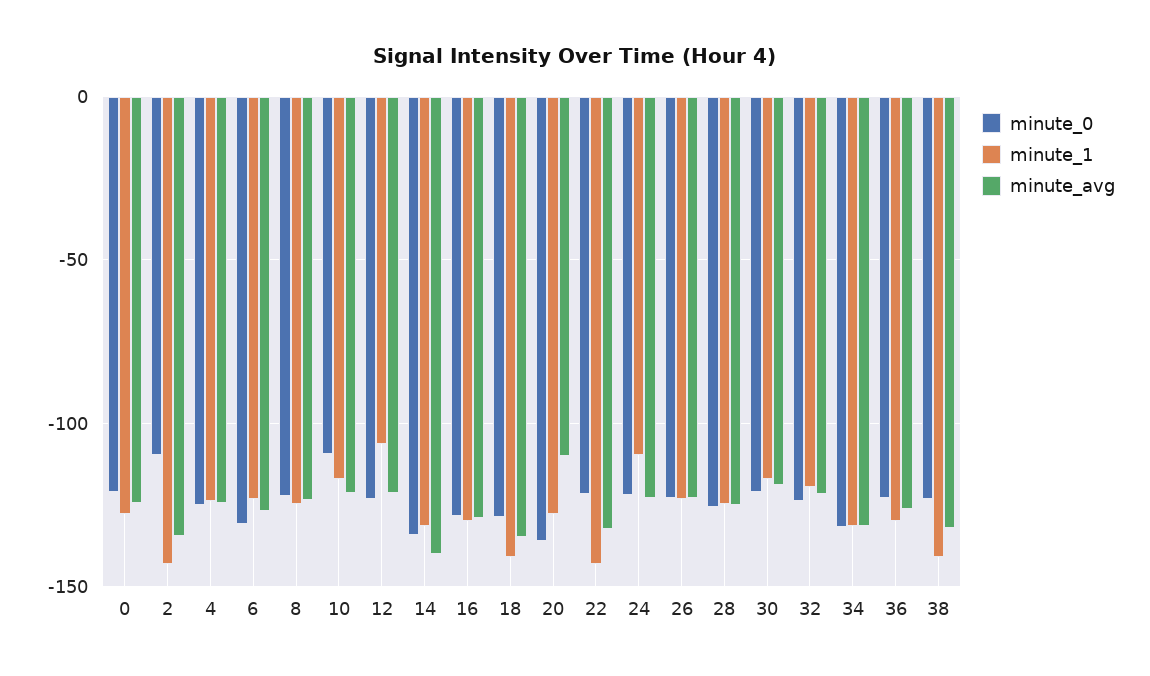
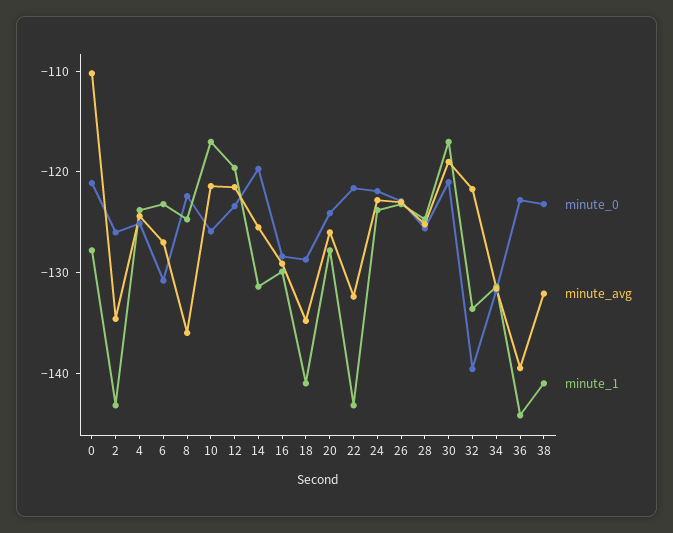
  {
    "minute_0": {
      "0": -122,
-     "2": -110,
+     "2": -126,
      "4": -126,
      "6": -130,
      "8": -122,
-     "10": -110,
+     "10": -126,
      "12": -124,
-     "14": -135,
+     "14": -120,
      "16": -128,
      "18": -128,
-     "20": -135,
+     "20": -124,
      "22": -122,
      "24": -122,
      "26": -122,
      "28": -126,
      "30": -122,
-     "32": -125,
+     "32": -140,
      "34": -132,
      "36": -122,
      "38": -124
    },
    "minute_1": {
      "0": -128,
      "2": -144,
      "4": -124,
      "6": -124,
      "8": -124,
      "10": -118,
-     "12": -105,
+     "12": -120,
      "14": -132,
      "16": -130,
      "18": -142,
      "20": -128,
      "22": -144,
-     "24": -110,
+     "24": -124,
      "26": -124,
      "28": -124,
      "30": -118,
-     "32": -120,
+     "32": -134,
      "34": -132,
-     "36": -130,
+     "36": -144,
      "38": -142
    },
    "minute_avg": {
-     "0": -125,
+     "0": -110,
      "2": -134,
      "4": -124,
      "6": -128,
-     "8": -125,
+     "8": -136,
      "10": -122,
      "12": -122,
-     "14": -140,
+     "14": -126,
      "16": -130,
      "18": -134,
-     "20": -110,
+     "20": -126,
      "22": -132,
      "24": -122,
      "26": -124,
      "28": -126,
      "30": -120,
      "32": -122,
      "34": -132,
-     "36": -125,
+     "36": -140,
      "38": -132
    }
  }

